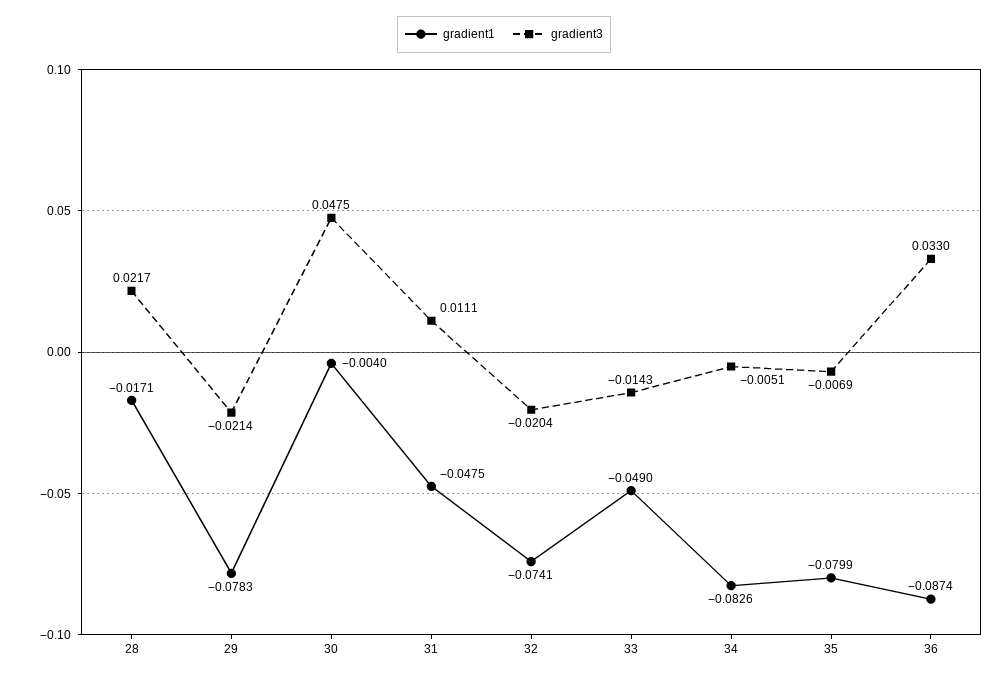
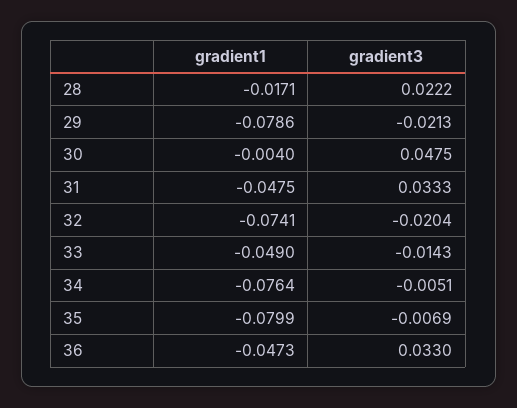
  {
    "gradient1": {
      "28": -0.0171,
-     "29": -0.0783,
+     "29": -0.0786,
      "30": -0.004,
      "31": -0.0475,
      "32": -0.0741,
      "33": -0.049,
-     "34": -0.0826,
+     "34": -0.0764,
      "35": -0.0799,
-     "36": -0.0874
+     "36": -0.0473
    },
    "gradient3": {
-     "28": 0.0217,
+     "28": 0.0222,
-     "29": -0.0214,
+     "29": -0.0213,
      "30": 0.0475,
-     "31": 0.0111,
+     "31": 0.0333,
      "32": -0.0204,
      "33": -0.0143,
      "34": -0.0051,
      "35": -0.0069,
      "36": 0.033
    }
  }

